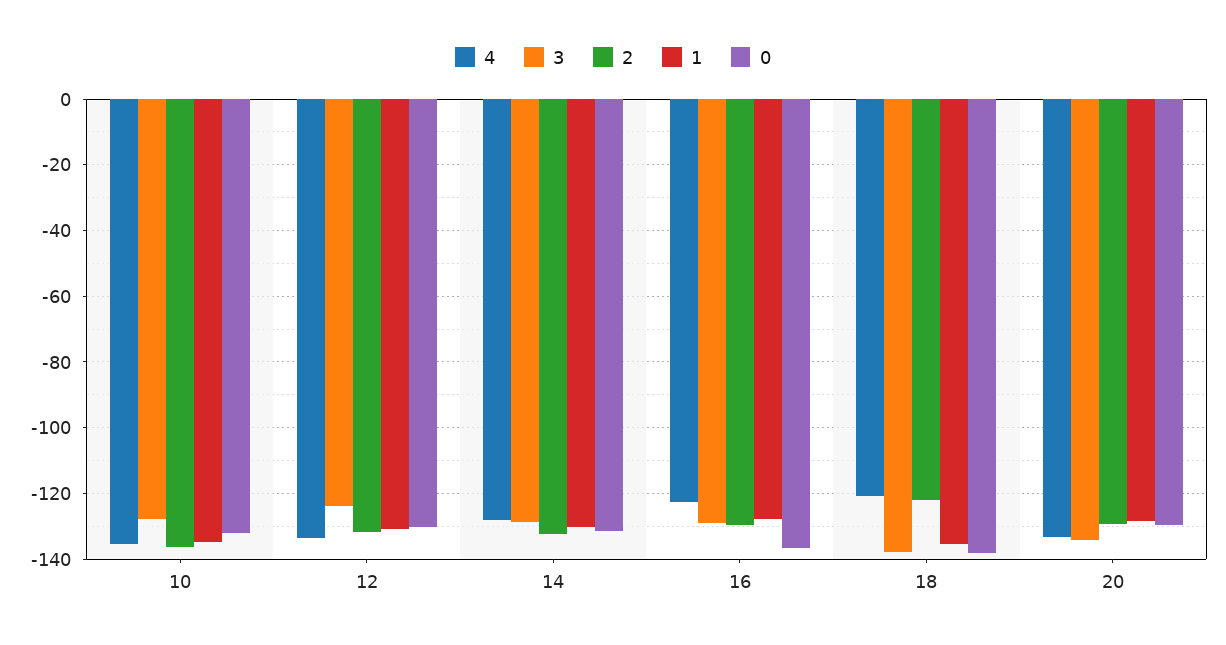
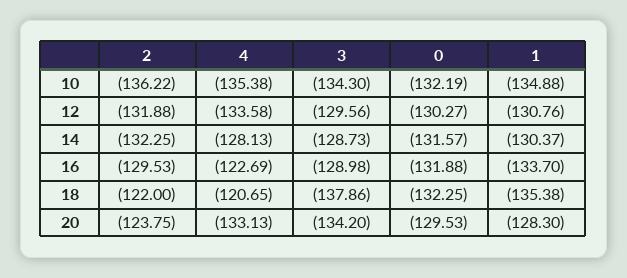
  {
    "4": {
      "10": -135.38,
      "12": -133.58,
      "14": -128.13,
      "16": -122.69,
      "18": -120.65,
      "20": -133.13
    },
    "3": {
-     "10": -128,
+     "10": -134.3,
-     "12": -124,
+     "12": -129.56,
      "14": -128.73,
      "16": -128.98,
      "18": -137.86,
      "20": -134.2
    },
    "2": {
      "10": -136.22,
      "12": -131.88,
      "14": -132.25,
      "16": -129.53,
      "18": -122,
-     "20": -130
+     "20": -123.75
    },
    "1": {
      "10": -134.88,
      "12": -130.76,
      "14": -130.37,
-     "16": -128,
+     "16": -133.7,
      "18": -135.38,
      "20": -128.3
    },
    "0": {
      "10": -132.19,
      "12": -130.27,
      "14": -131.57,
-     "16": -136,
+     "16": -131.88,
-     "18": -138,
+     "18": -132.25,
      "20": -129.53
    }
  }

